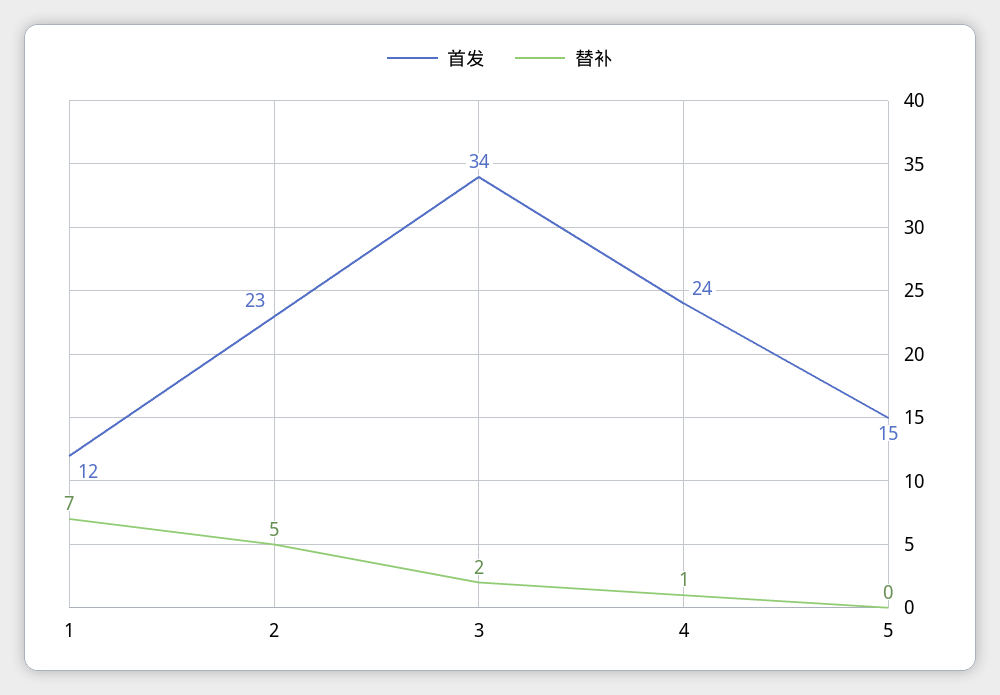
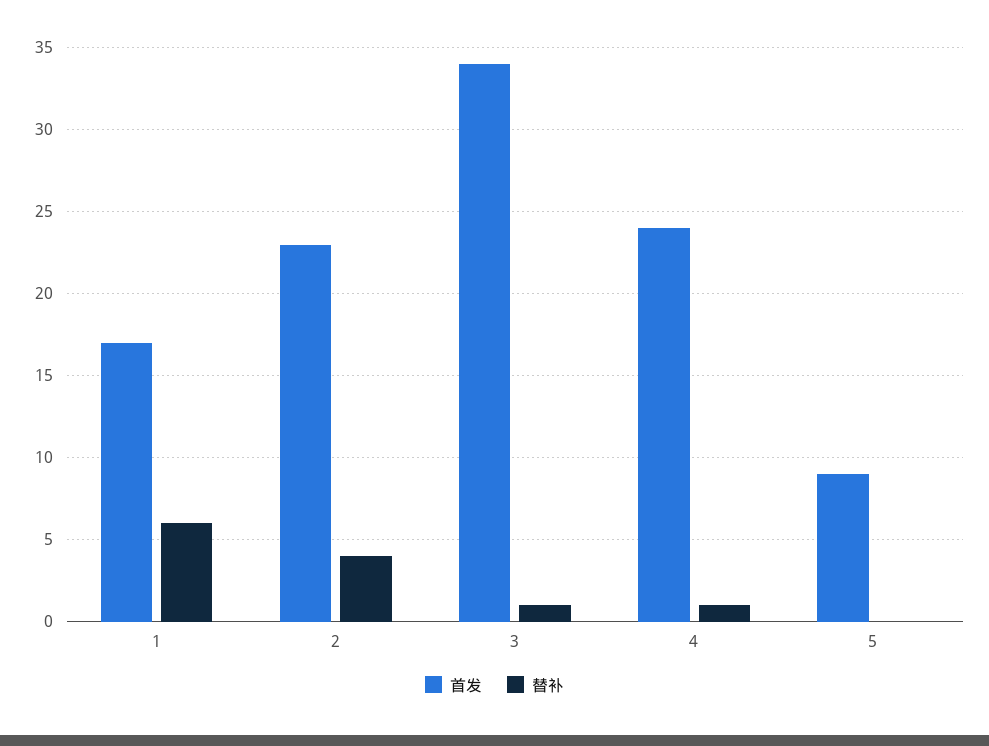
  {
    "首发": {
-     "1": 12,
+     "1": 17,
      "2": 23,
      "3": 34,
      "4": 24,
-     "5": 15
+     "5": 9
    },
    "替补": {
-     "1": 7,
+     "1": 6,
-     "2": 5,
+     "2": 4,
-     "3": 2,
+     "3": 1,
      "4": 1,
      "5": 0
    }
  }

